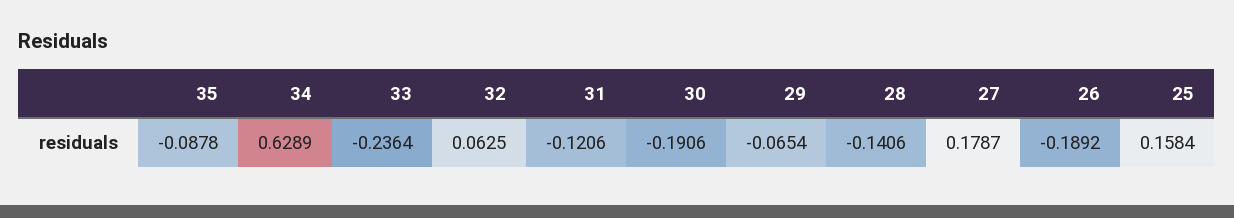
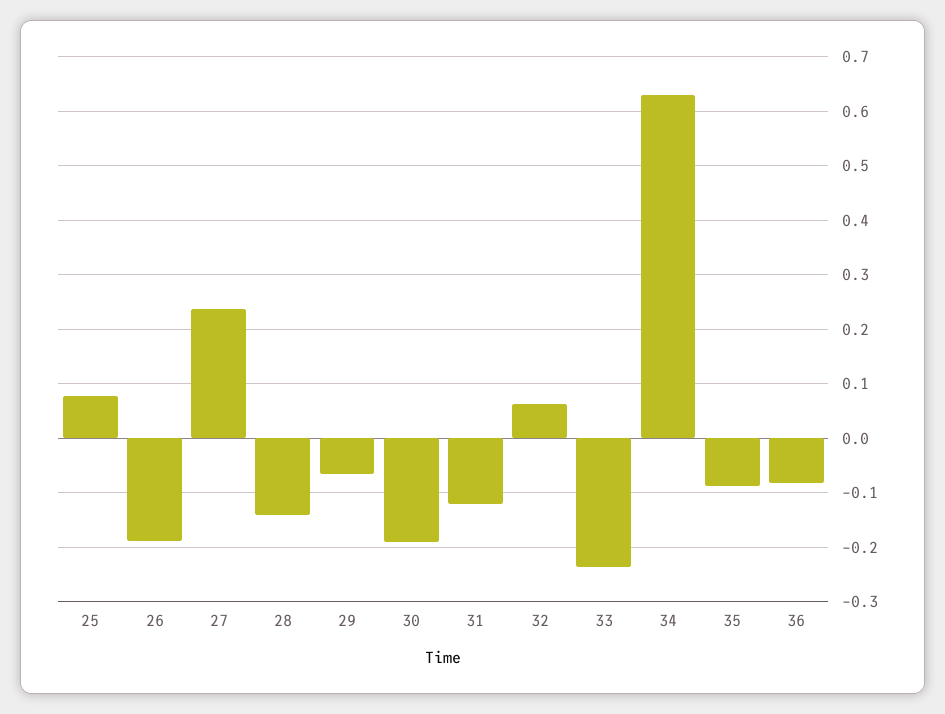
  {
    "35": -0.0878,
    "34": 0.6289,
    "33": -0.2364,
    "32": 0.0625,
    "31": -0.1206,
    "30": -0.1906,
    "29": -0.0654,
    "28": -0.1406,
-   "27": 0.1787,
+   "27": 0.24,
    "26": -0.1892,
-   "25": 0.1584
+   "25": 0.08,
+   "36": -0.08
  }

